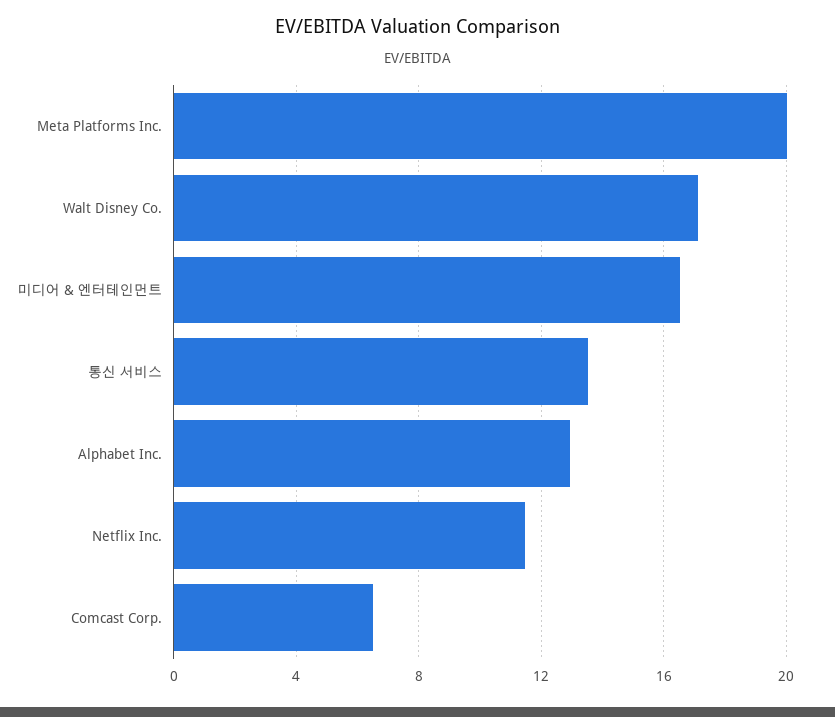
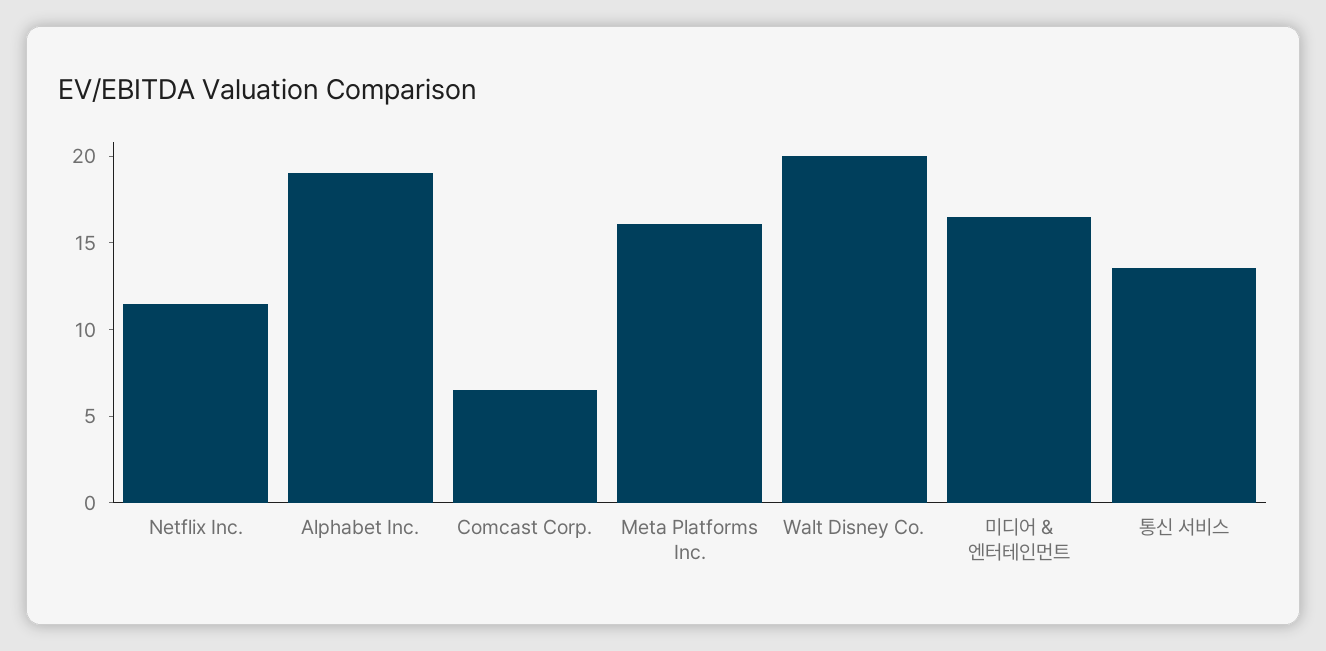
  {
-   "Meta Platforms Inc.": 20,
+   "Meta Platforms Inc.": 16,
-   "Walt Disney Co.": 17,
+   "Walt Disney Co.": 20,
    "미디어 & 엔터테인먼트": 16.5,
    "통신 서비스": 13.5,
-   "Alphabet Inc.": 13,
+   "Alphabet Inc.": 19,
    "Netflix Inc.": 11.5,
    "Comcast Corp.": 6.5
  }

